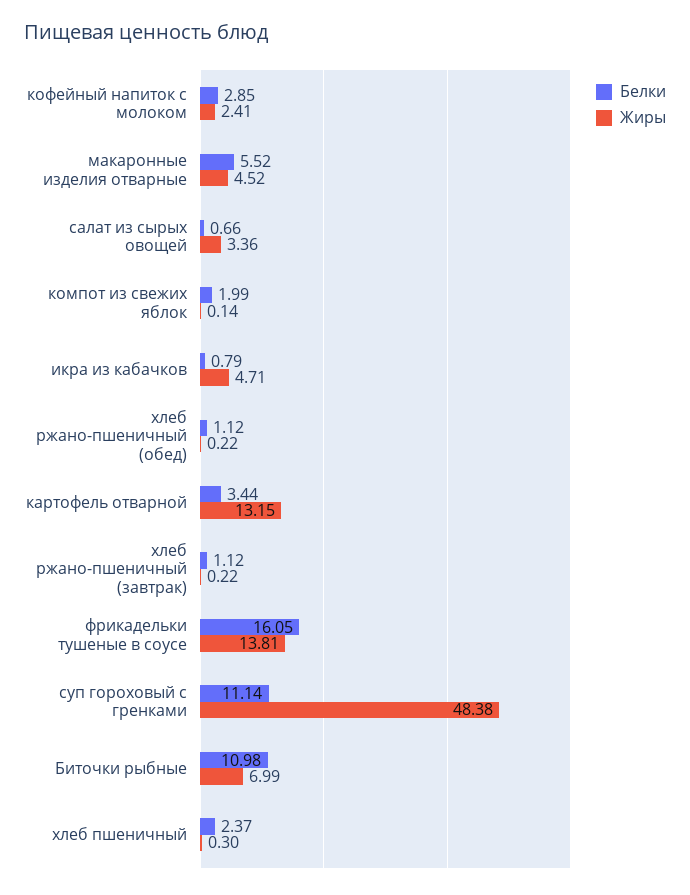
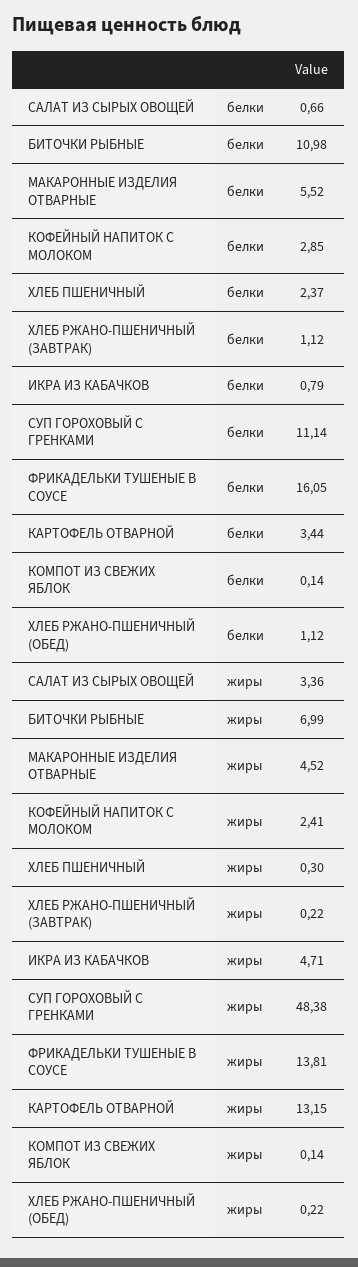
  {
    "Белки": {
      "кофейный напиток с молоком": 2.85,
      "макаронные изделия отварные": 5.52,
      "салат из сырых овощей": 0.66,
-     "компот из свежих яблок": 1.99,
+     "компот из свежих яблок": 0.14,
      "икра из кабачков": 0.79,
      "хлеб ржано-пшеничный (обед)": 1.12,
      "картофель отварной": 3.44,
      "хлеб ржано-пшеничный (завтрак)": 1.12,
      "фрикадельки тушеные в соусе": 16.05,
      "суп гороховый с гренками": 11.14,
      "Биточки рыбные": 10.98,
      "хлеб пшеничный": 2.37
    },
    "Жиры": {
      "кофейный напиток с молоком": 2.41,
      "макаронные изделия отварные": 4.52,
      "салат из сырых овощей": 3.36,
      "компот из свежих яблок": 0.14,
      "икра из кабачков": 4.71,
      "хлеб ржано-пшеничный (обед)": 0.22,
      "картофель отварной": 13.15,
      "хлеб ржано-пшеничный (завтрак)": 0.22,
      "фрикадельки тушеные в соусе": 13.81,
      "суп гороховый с гренками": 48.38,
      "Биточки рыбные": 6.99,
      "хлеб пшеничный": 0.3
    }
  }

